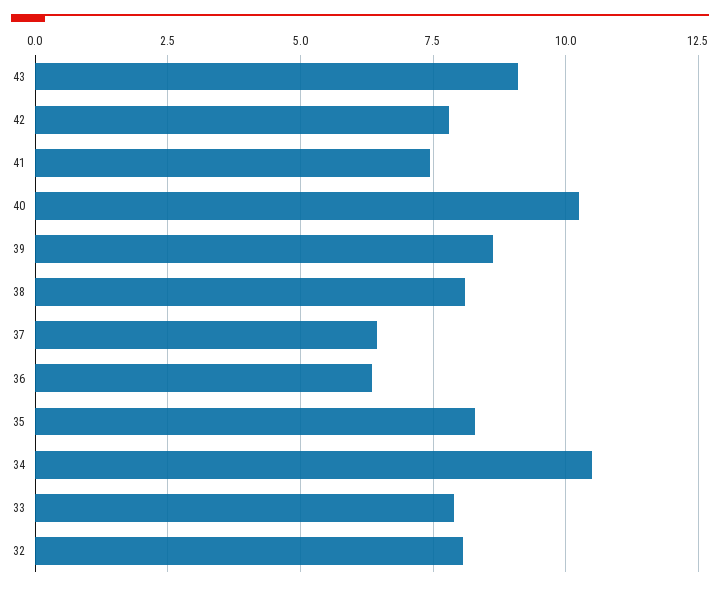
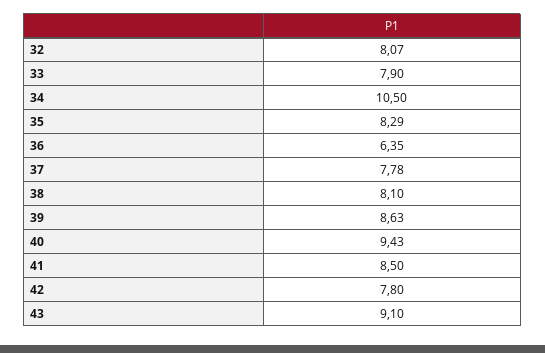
  {
    "43": 9.1,
    "42": 7.8,
-   "41": 7.5,
+   "41": 8.5,
-   "40": 10.25,
+   "40": 9.43,
    "39": 8.63,
    "38": 8.1,
-   "37": 6.5,
+   "37": 7.78,
    "36": 6.35,
    "35": 8.29,
    "34": 10.5,
    "33": 7.9,
    "32": 8.07
  }

